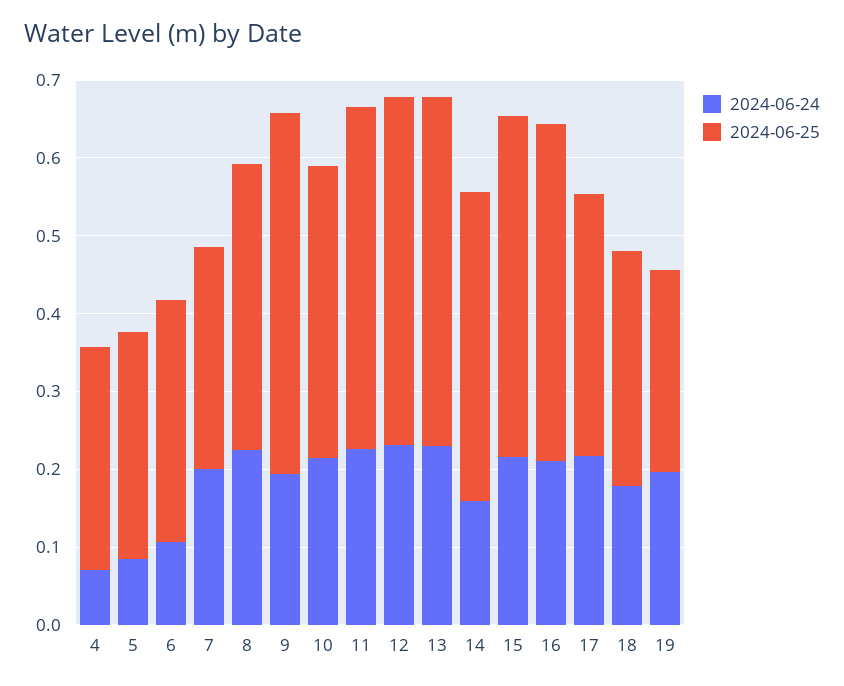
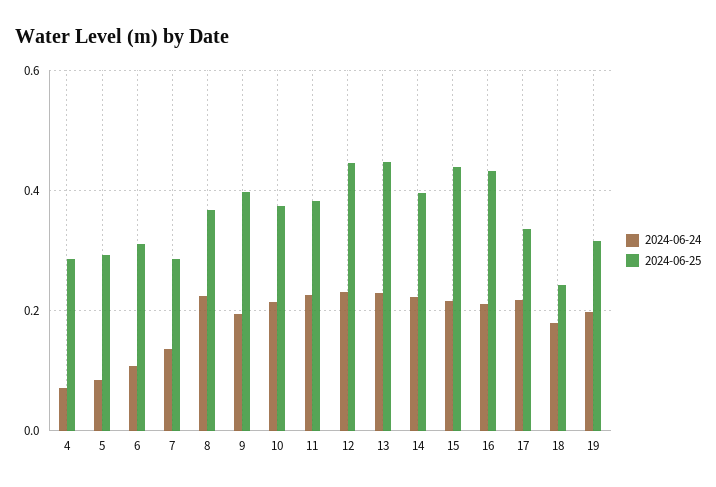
  {
    "2024-06-24": {
      "4": 0.08,
      "5": 0.08,
      "6": 0.1,
-     "7": 0.2,
+     "7": 0.14,
      "8": 0.22,
      "9": 0.2,
      "10": 0.22,
      "11": 0.22,
      "12": 0.24,
      "13": 0.22,
-     "14": 0.16,
+     "14": 0.22,
      "15": 0.22,
      "16": 0.22,
      "17": 0.22,
      "18": 0.18,
      "19": 0.2
    },
    "2024-06-25": {
      "4": 0.28,
      "5": 0.3,
      "6": 0.32,
      "7": 0.28,
      "8": 0.36,
-     "9": 0.46,
+     "9": 0.4,
      "10": 0.38,
-     "11": 0.44,
+     "11": 0.38,
      "12": 0.44,
      "13": 0.44,
      "14": 0.4,
      "15": 0.44,
      "16": 0.44,
      "17": 0.34,
-     "18": 0.3,
+     "18": 0.24,
-     "19": 0.26
+     "19": 0.32
    }
  }

